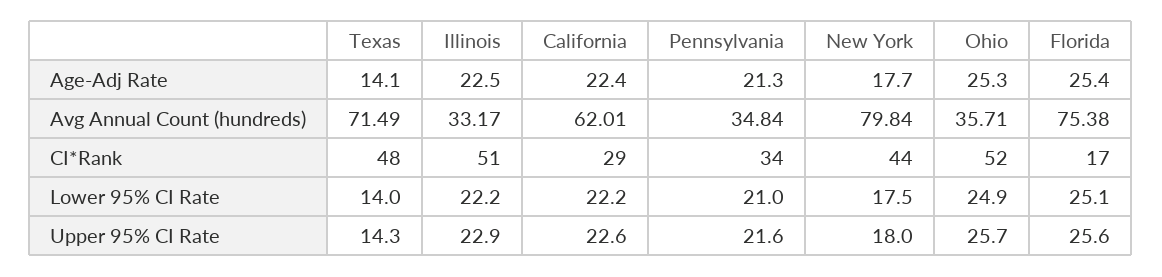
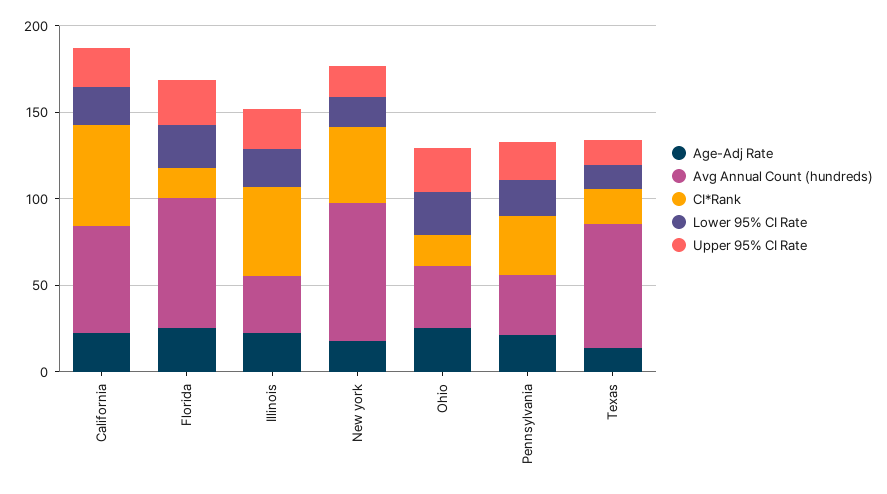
  {
    "Age-Adj Rate": {
      "Texas": 14.1,
      "Illinois": 22.5,
      "California": 22.4,
      "Pennsylvania": 21.3,
      "New York": 17.7,
      "Ohio": 25.3,
      "Florida": 25.4
    },
    "Avg Annual Count (hundreds)": {
      "Texas": 71.49,
      "Illinois": 33.17,
      "California": 62.01,
      "Pennsylvania": 34.84,
      "New York": 79.84,
      "Ohio": 35.71,
      "Florida": 75.38
    },
    "CI*Rank": {
-     "Texas": 48,
+     "Texas": 20,
      "Illinois": 51,
-     "California": 29,
+     "California": 60,
      "Pennsylvania": 34,
      "New York": 44,
-     "Ohio": 52,
+     "Ohio": 20,
      "Florida": 17
    },
    "Lower 95% CI Rate": {
      "Texas": 14,
      "Illinois": 22.2,
      "California": 22.2,
      "Pennsylvania": 21,
      "New York": 17.5,
      "Ohio": 24.9,
      "Florida": 25.1
    },
    "Upper 95% CI Rate": {
      "Texas": 14.3,
      "Illinois": 22.9,
      "California": 22.6,
      "Pennsylvania": 21.6,
      "New York": 18,
      "Ohio": 25.7,
      "Florida": 25.6
    }
  }

